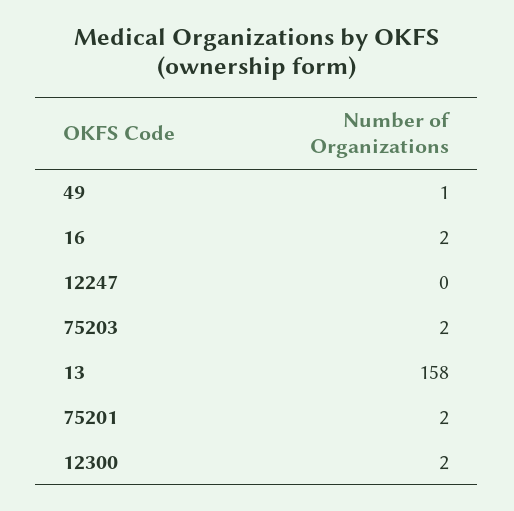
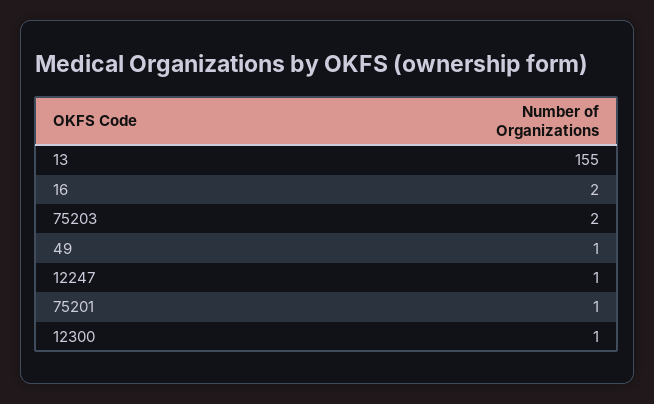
  {
    "49": 1,
    "16": 2,
-   "12247": 0,
+   "12247": 1,
    "75203": 2,
-   "13": 158,
+   "13": 155,
-   "75201": 2,
+   "75201": 1,
-   "12300": 2
+   "12300": 1
  }

